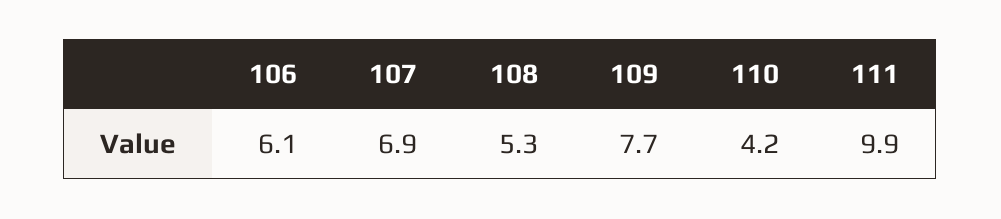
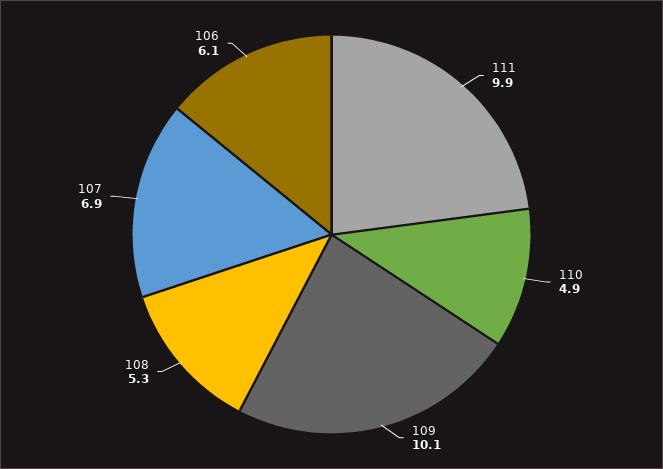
  {
    "106": 6.1,
    "107": 6.9,
    "108": 5.3,
-   "109": 7.7,
+   "109": 10.1,
-   "110": 4.2,
+   "110": 4.9,
    "111": 9.9
  }

